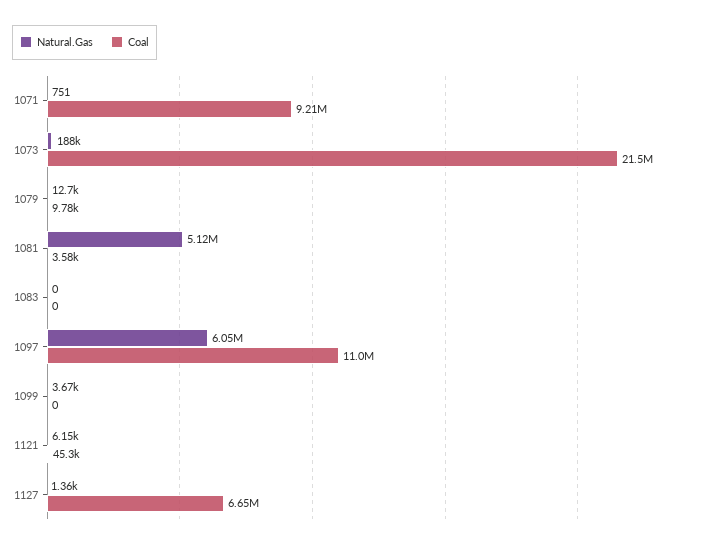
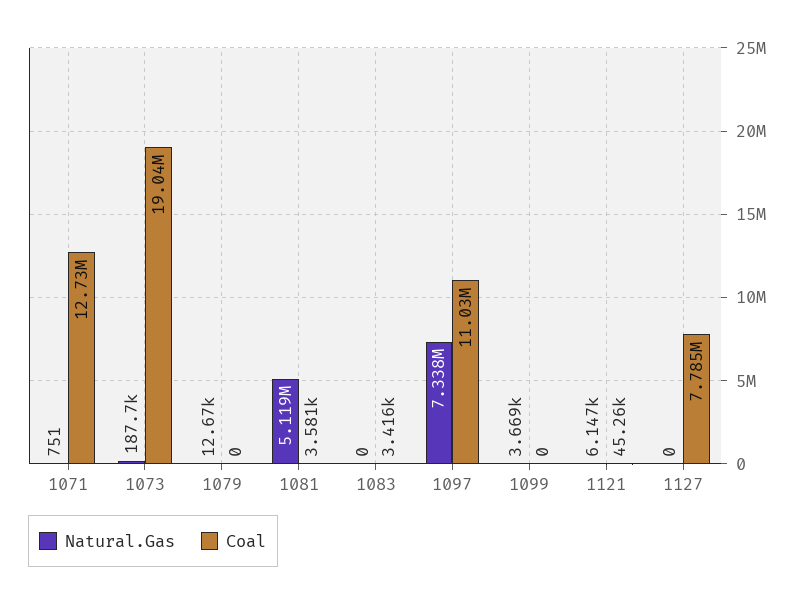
  {
    "Natural.Gas": {
      "1071": 751,
      "1073": 187700,
      "1079": 12670,
      "1081": 5119000,
      "1083": 0,
-     "1097": 6050000,
+     "1097": 7338000,
      "1099": 3669,
      "1121": 6147,
-     "1127": 1360
+     "1127": 0
    },
    "Coal": {
-     "1071": 9210000,
+     "1071": 12730000,
-     "1073": 21500000,
+     "1073": 19040000,
-     "1079": 9780,
+     "1079": 0,
      "1081": 3581,
-     "1083": 0,
+     "1083": 3416,
      "1097": 11030000,
      "1099": 0,
      "1121": 45260,
-     "1127": 6650000
+     "1127": 7785000
    }
  }

